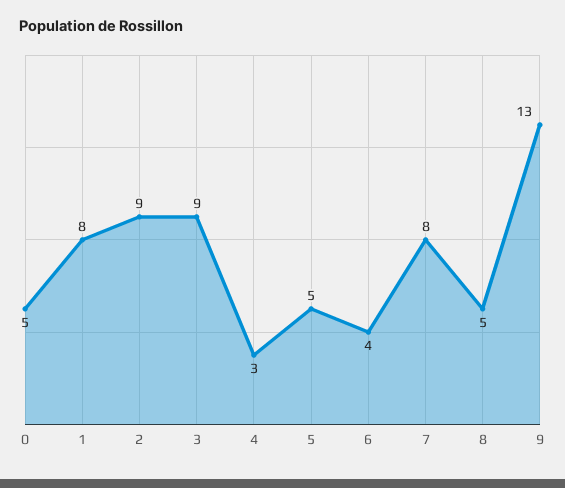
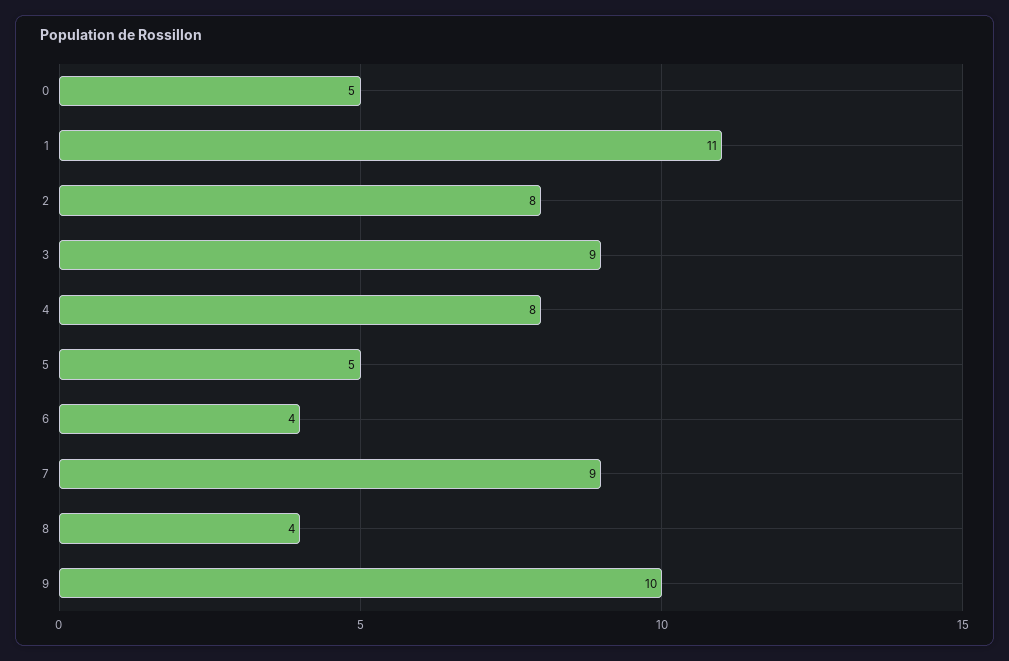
  {
    "0": 5,
-   "1": 8,
+   "1": 11,
-   "2": 9,
+   "2": 8,
    "3": 9,
-   "4": 3,
+   "4": 8,
    "5": 5,
    "6": 4,
-   "7": 8,
+   "7": 9,
-   "8": 5,
+   "8": 4,
-   "9": 13
+   "9": 10
  }

